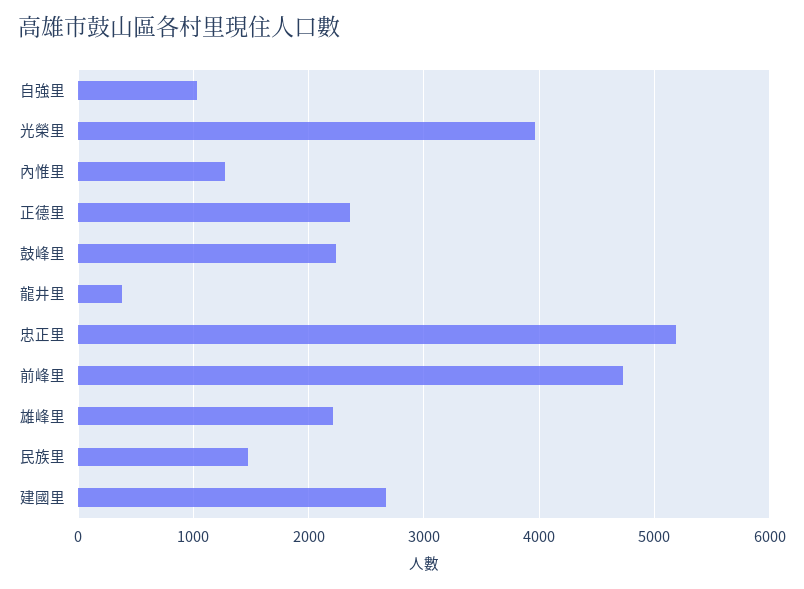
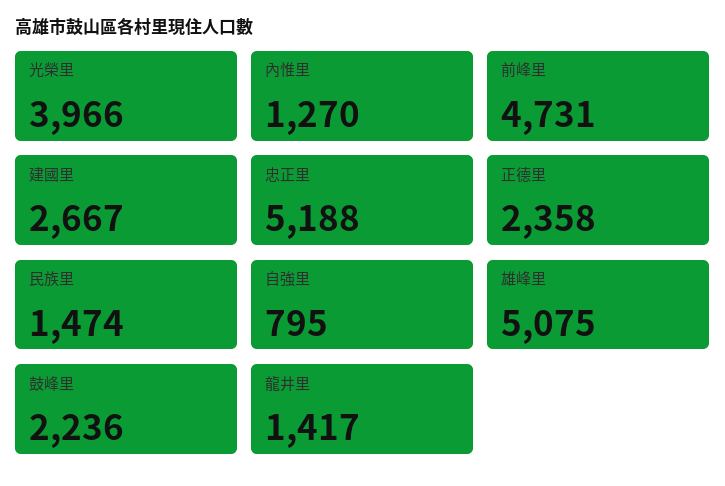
  {
-   "自強里": 1000,
+   "自強里": 795,
    "光榮里": 3966,
    "內惟里": 1270,
    "正德里": 2358,
    "鼓峰里": 2236,
-   "龍井里": 400,
+   "龍井里": 1417,
    "忠正里": 5188,
    "前峰里": 4731,
-   "雄峰里": 2200,
+   "雄峰里": 5075,
    "民族里": 1474,
    "建國里": 2667
  }

